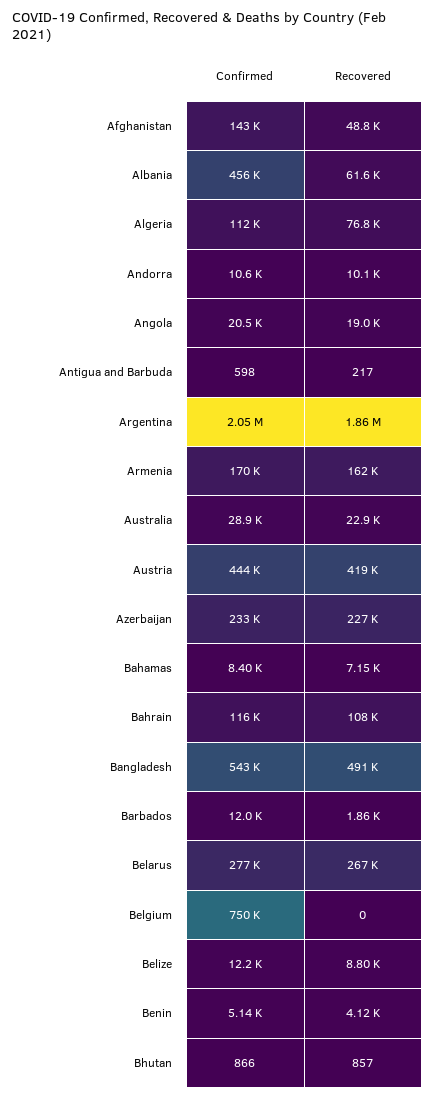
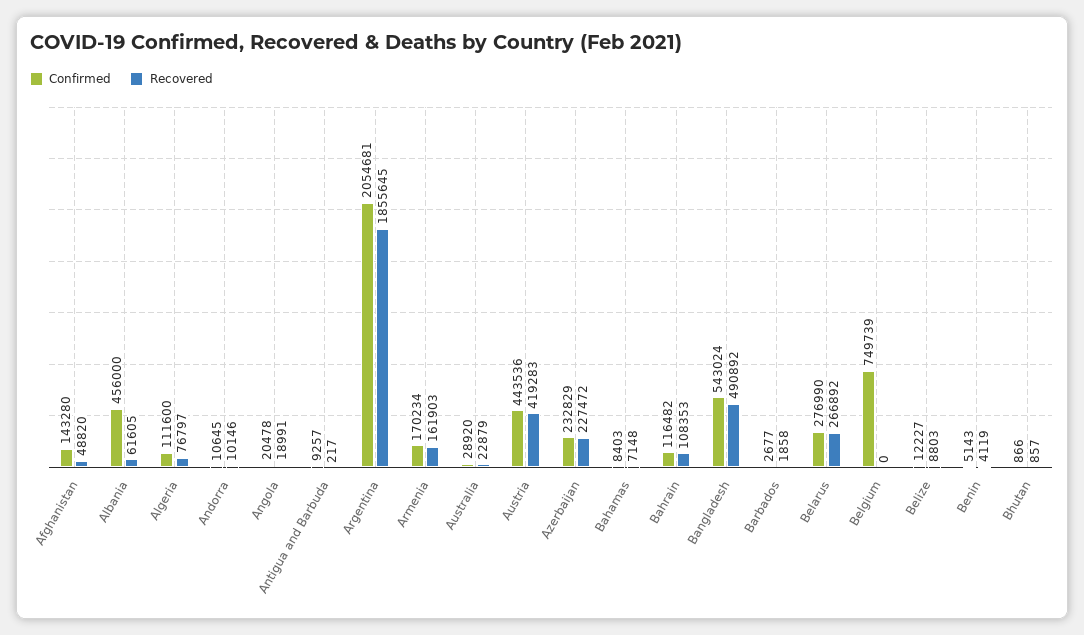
  {
    "Confirmed": {
      "Afghanistan": 143280,
      "Albania": 456000,
      "Algeria": 111600,
      "Andorra": 10645,
      "Angola": 20478,
-     "Antigua and Barbuda": 598,
+     "Antigua and Barbuda": 9257,
      "Argentina": 2054681,
      "Armenia": 170234,
      "Australia": 28920,
      "Austria": 443536,
      "Azerbaijan": 232829,
      "Bahamas": 8403,
      "Bahrain": 116482,
      "Bangladesh": 543024,
-     "Barbados": 12000,
+     "Barbados": 2677,
      "Belarus": 276990,
      "Belgium": 749739,
      "Belize": 12227,
      "Benin": 5143,
      "Bhutan": 866
    },
    "Recovered": {
      "Afghanistan": 48820,
      "Albania": 61605,
      "Algeria": 76797,
      "Andorra": 10146,
      "Angola": 18991,
      "Antigua and Barbuda": 217,
      "Argentina": 1855645,
      "Armenia": 161903,
      "Australia": 22879,
      "Austria": 419283,
      "Azerbaijan": 227472,
      "Bahamas": 7148,
      "Bahrain": 108353,
      "Bangladesh": 490892,
      "Barbados": 1858,
      "Belarus": 266892,
      "Belgium": 0,
      "Belize": 8803,
      "Benin": 4119,
      "Bhutan": 857
    }
  }

